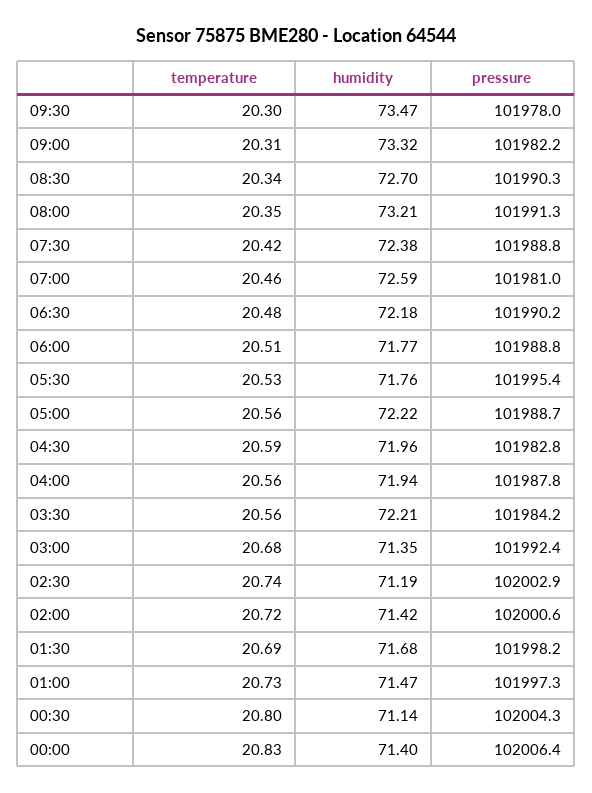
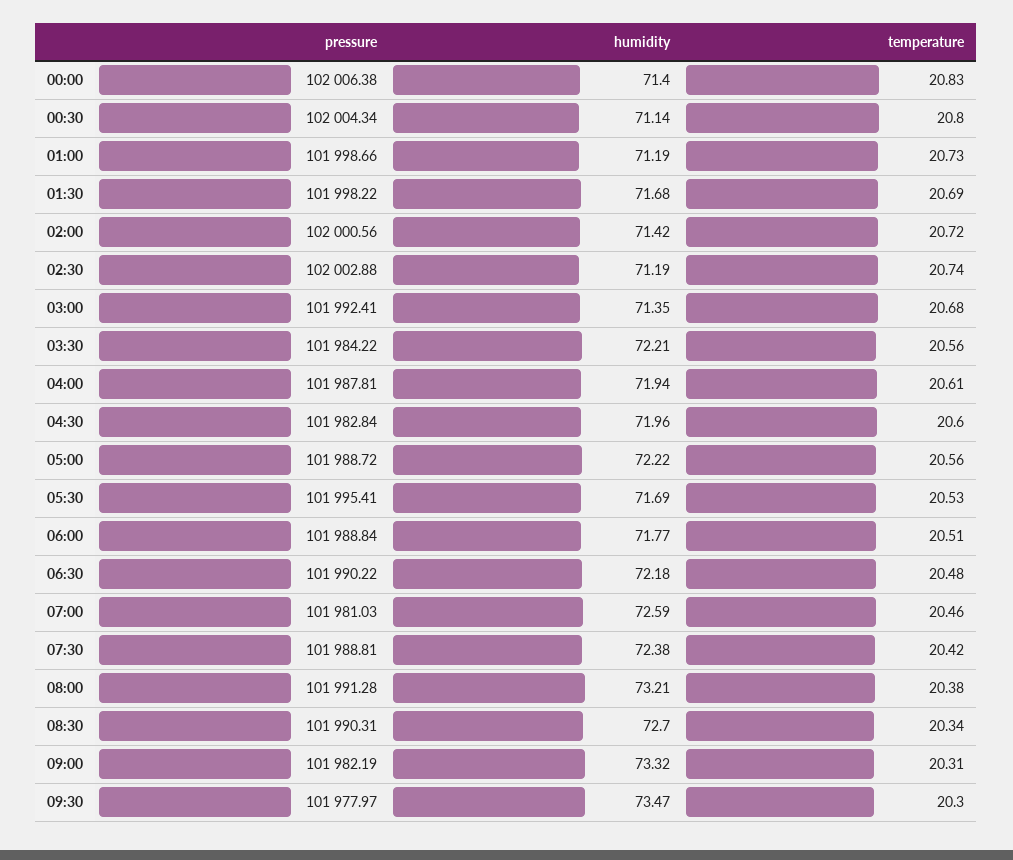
  {
    "temperature": {
      "09:30": 20.3,
      "09:00": 20.31,
      "08:30": 20.34,
-     "08:00": 20.35,
+     "08:00": 20.38,
      "07:30": 20.42,
      "07:00": 20.46,
      "06:30": 20.48,
      "06:00": 20.51,
      "05:30": 20.53,
      "05:00": 20.56,
-     "04:30": 20.59,
+     "04:30": 20.6,
-     "04:00": 20.56,
+     "04:00": 20.61,
      "03:30": 20.56,
      "03:00": 20.68,
      "02:30": 20.74,
      "02:00": 20.72,
      "01:30": 20.69,
      "01:00": 20.73,
      "00:30": 20.8,
      "00:00": 20.83
    },
    "humidity": {
      "09:30": 73.47,
      "09:00": 73.32,
      "08:30": 72.7,
      "08:00": 73.21,
      "07:30": 72.38,
      "07:00": 72.59,
      "06:30": 72.18,
      "06:00": 71.77,
-     "05:30": 71.76,
+     "05:30": 71.69,
      "05:00": 72.22,
      "04:30": 71.96,
      "04:00": 71.94,
      "03:30": 72.21,
      "03:00": 71.35,
      "02:30": 71.19,
      "02:00": 71.42,
      "01:30": 71.68,
-     "01:00": 71.47,
+     "01:00": 71.19,
      "00:30": 71.14,
      "00:00": 71.4
    },
    "pressure": {
      "09:30": 101977.97,
      "09:00": 101982.19,
      "08:30": 101990.31,
      "08:00": 101991.28,
      "07:30": 101988.81,
      "07:00": 101981.03,
      "06:30": 101990.22,
      "06:00": 101988.84,
      "05:30": 101995.41,
      "05:00": 101988.72,
      "04:30": 101982.84,
      "04:00": 101987.81,
      "03:30": 101984.22,
      "03:00": 101992.41,
      "02:30": 102002.88,
      "02:00": 102000.56,
      "01:30": 101998.22,
-     "01:00": 101997.3,
+     "01:00": 101998.66,
      "00:30": 102004.34,
      "00:00": 102006.38
    }
  }

